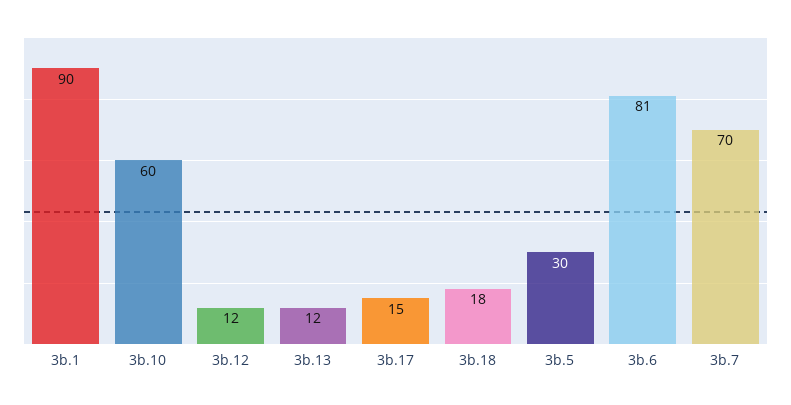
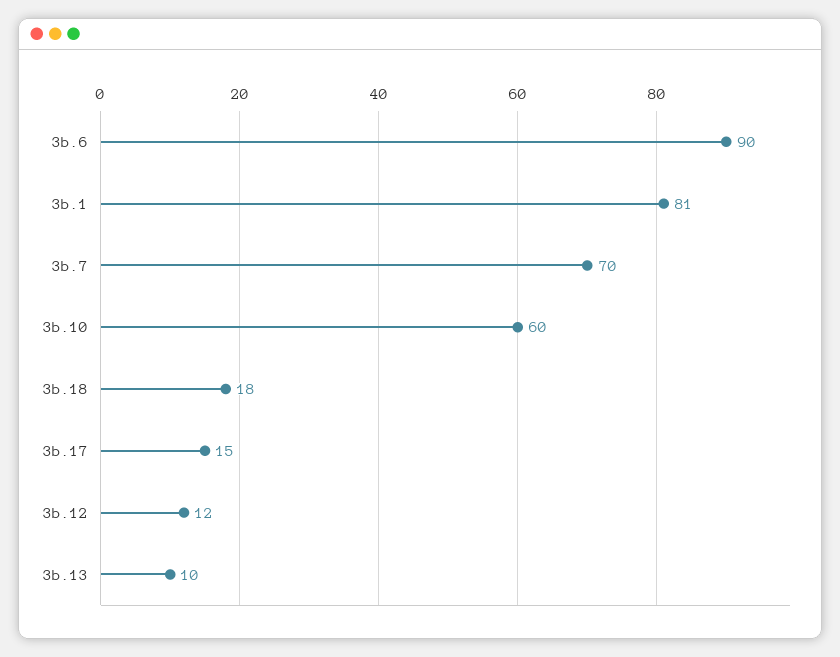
  {
-   "3b.1": 90,
+   "3b.1": 81,
    "3b.10": 60,
    "3b.12": 12,
-   "3b.13": 12,
+   "3b.13": 10,
    "3b.17": 15,
    "3b.18": 18,
-   "3b.5": 30,
-   "3b.6": 81,
+   "3b.6": 90,
    "3b.7": 70
  }

